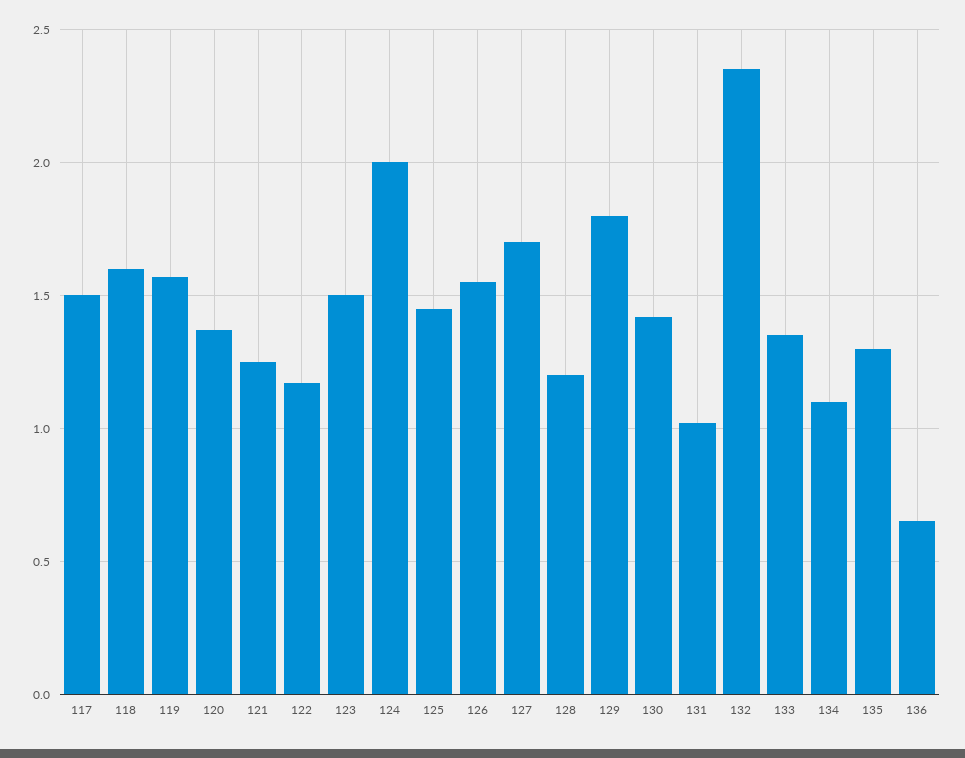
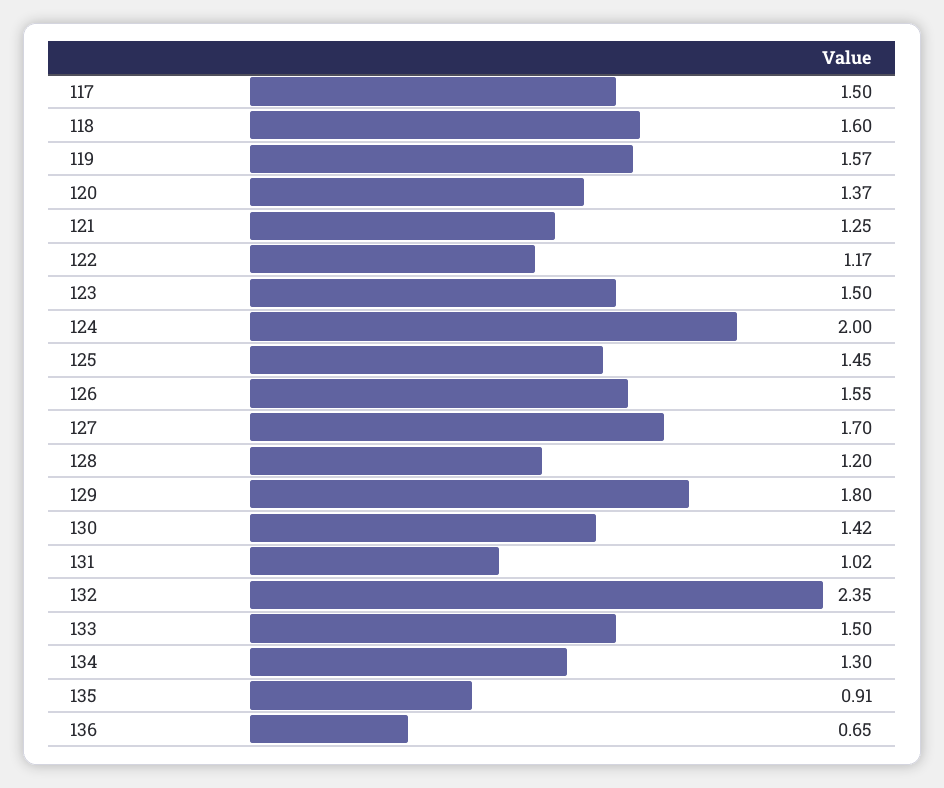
  {
    "117": 1.5,
    "118": 1.6,
    "119": 1.57,
    "120": 1.37,
    "121": 1.25,
    "122": 1.17,
    "123": 1.5,
    "124": 2,
    "125": 1.45,
    "126": 1.55,
    "127": 1.7,
    "128": 1.2,
    "129": 1.8,
    "130": 1.42,
    "131": 1.02,
    "132": 2.35,
-   "133": 1.35,
+   "133": 1.5,
-   "134": 1.1,
+   "134": 1.3,
-   "135": 1.3,
+   "135": 0.91,
    "136": 0.65
  }

